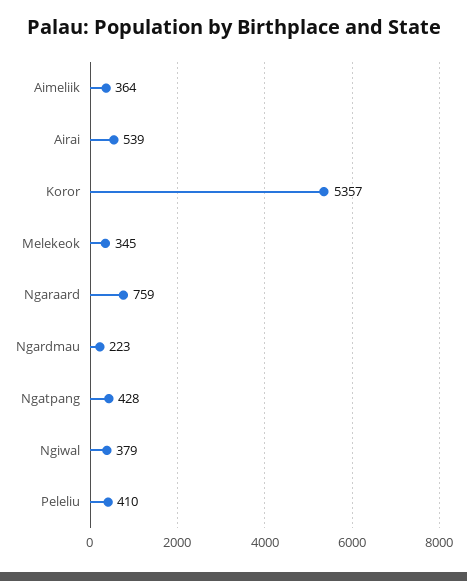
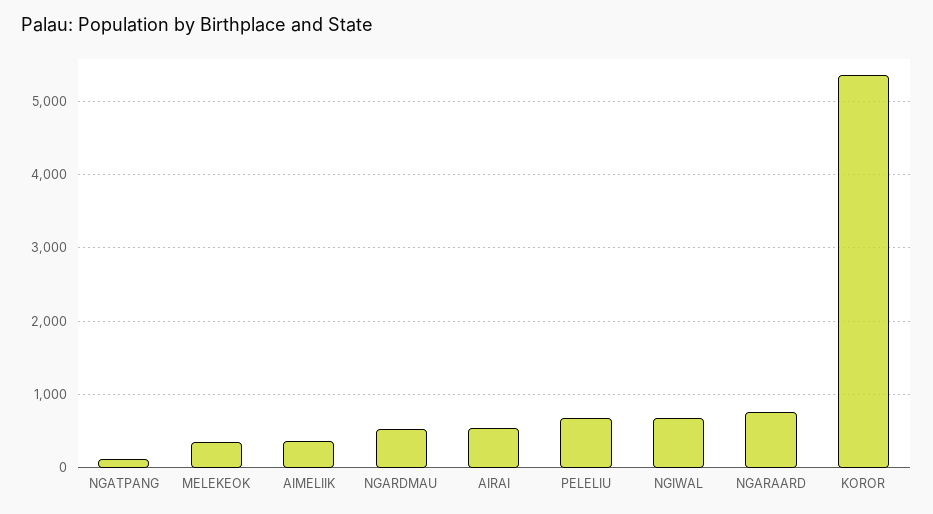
  {
    "Aimeliik": 364,
    "Airai": 539,
    "Koror": 5357,
    "Melekeok": 345,
    "Ngaraard": 759,
-   "Ngardmau": 223,
+   "Ngardmau": 500,
-   "Ngatpang": 428,
+   "Ngatpang": 100,
-   "Ngiwal": 379,
+   "Ngiwal": 700,
-   "Peleliu": 410
+   "Peleliu": 700
  }

